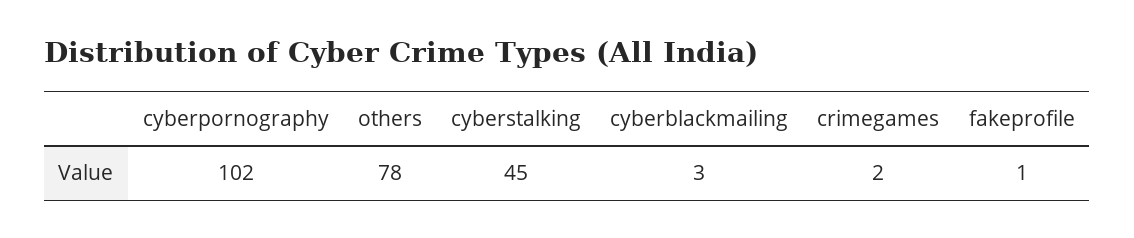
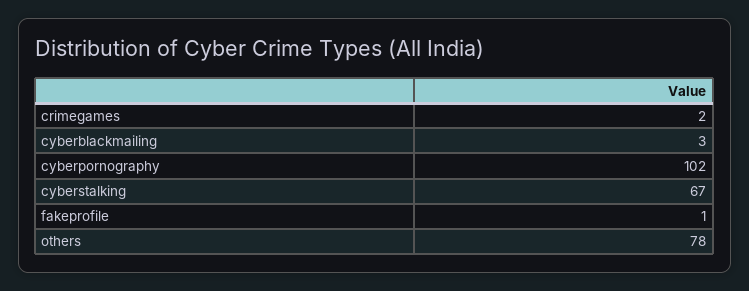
  {
    "cyberpornography": 102,
    "others": 78,
-   "cyberstalking": 45,
+   "cyberstalking": 67,
    "cyberblackmailing": 3,
    "crimegames": 2,
    "fakeprofile": 1
  }

